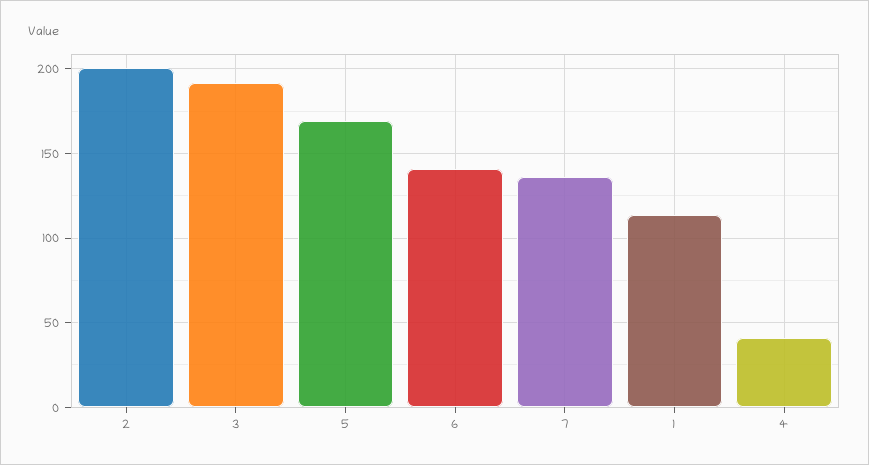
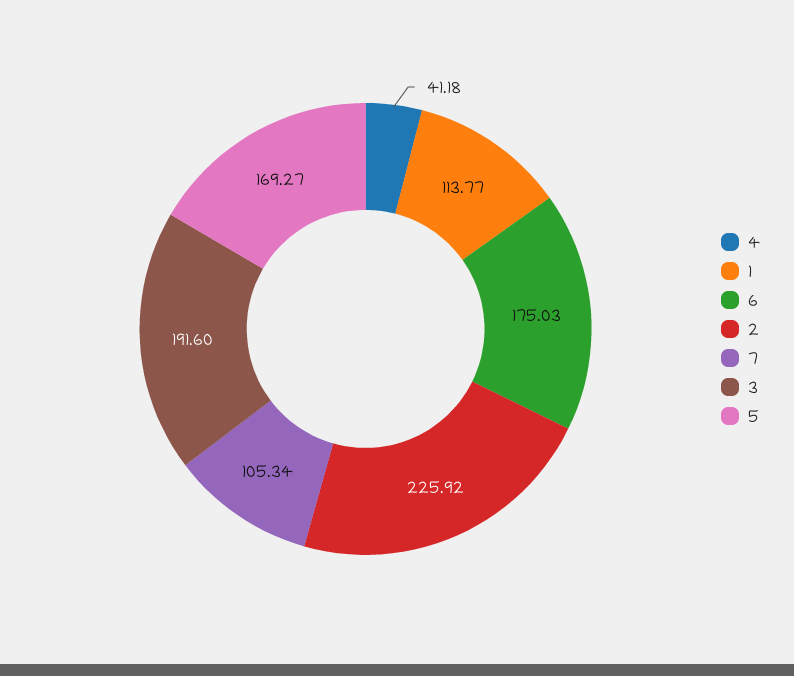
  {
-   "2": 200,
+   "2": 225.92,
    "3": 191.6,
    "5": 169.27,
-   "6": 140,
+   "6": 175.03,
-   "7": 135,
+   "7": 105.34,
    "1": 113.77,
    "4": 41.18
  }

